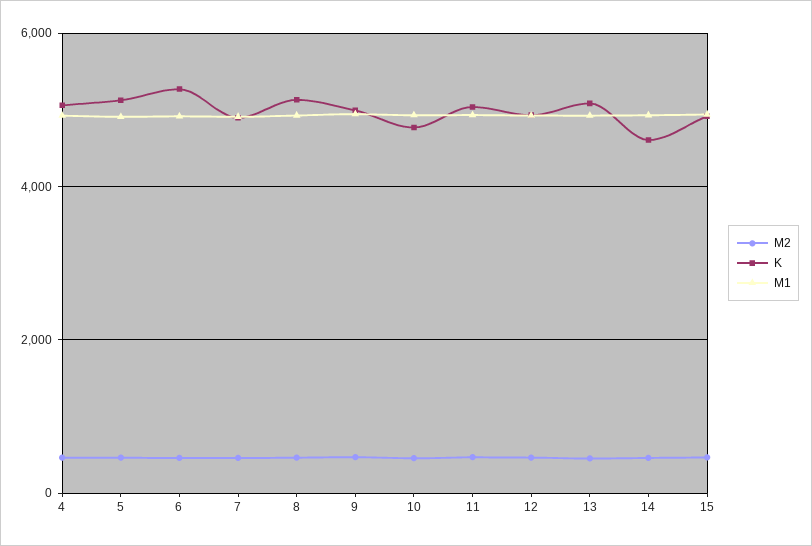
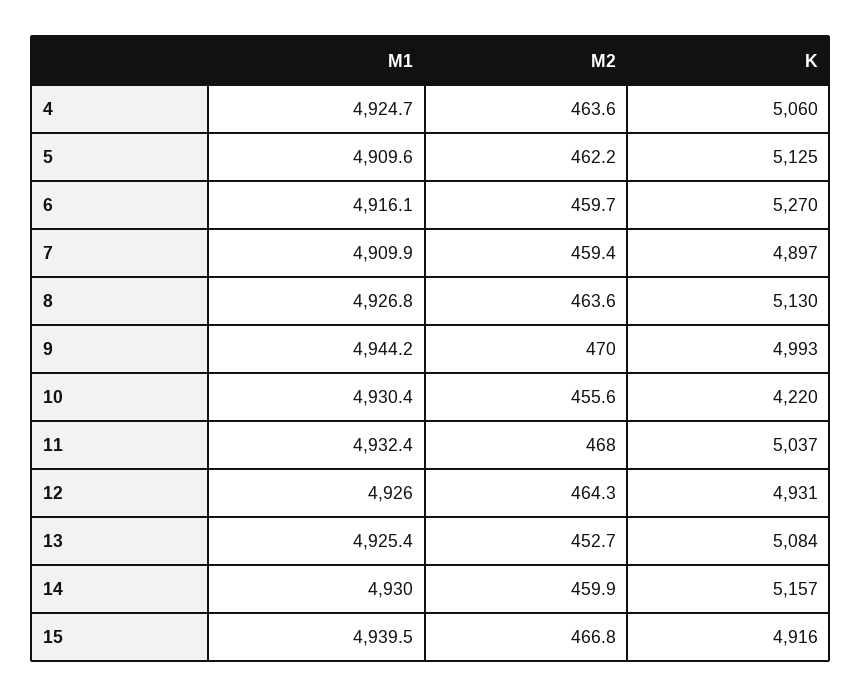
  {
    "M2": {
      "4": 463.6,
      "5": 462.2,
      "6": 459.7,
      "7": 459.4,
      "8": 463.6,
      "9": 470,
      "10": 455.6,
      "11": 468,
      "12": 464.3,
      "13": 452.7,
      "14": 459.9,
      "15": 466.8
    },
    "K": {
      "4": 5060,
      "5": 5125,
      "6": 5270,
      "7": 4897,
      "8": 5130,
      "9": 4993,
-     "10": 4800,
+     "10": 4220,
      "11": 5037,
      "12": 4931,
      "13": 5084,
-     "14": 4600,
+     "14": 5157,
      "15": 4916
    },
    "M1": {
      "4": 4924.7,
      "5": 4909.6,
      "6": 4916.1,
      "7": 4909.9,
      "8": 4926.8,
      "9": 4944.2,
      "10": 4930.4,
      "11": 4932.4,
      "12": 4926,
      "13": 4925.4,
      "14": 4930,
      "15": 4939.5
    }
  }

